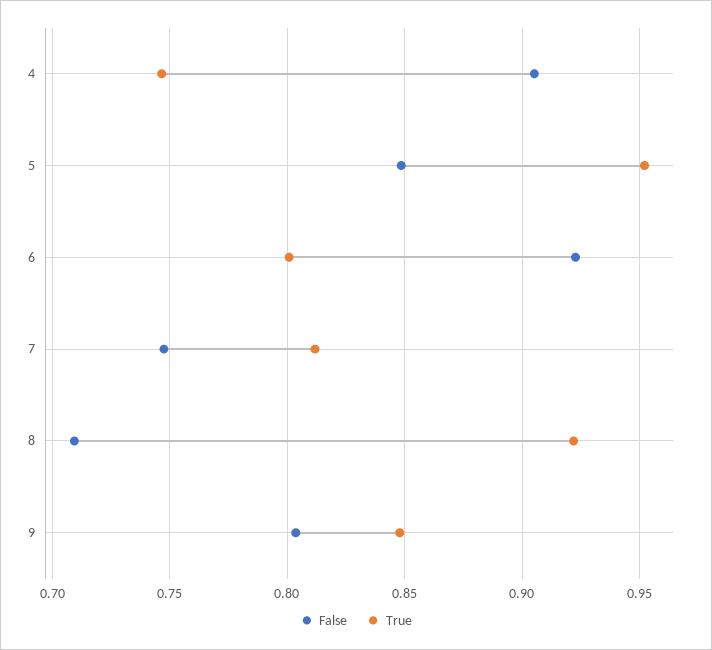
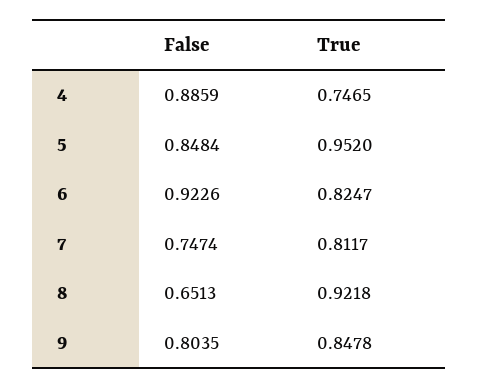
  {
    "False": {
-     "4": 0.905,
+     "4": 0.8859,
      "5": 0.8484,
      "6": 0.9226,
      "7": 0.7474,
-     "8": 0.71,
+     "8": 0.6513,
      "9": 0.8035
    },
    "True": {
      "4": 0.7465,
      "5": 0.952,
-     "6": 0.8,
+     "6": 0.8247,
      "7": 0.8117,
      "8": 0.9218,
      "9": 0.8478
    }
  }

